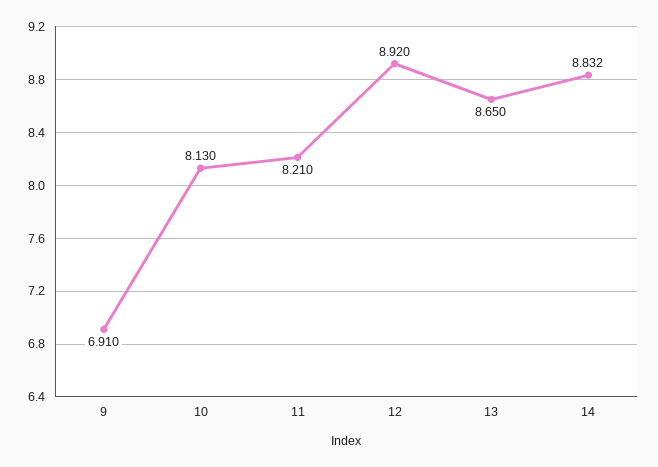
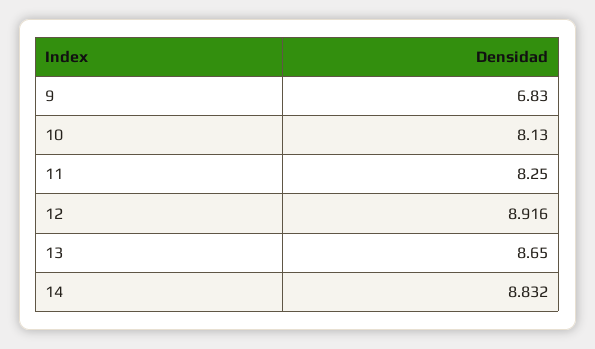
  {
-   "9": 6.91,
+   "9": 6.83,
    "10": 8.13,
-   "11": 8.21,
+   "11": 8.25,
-   "12": 8.92,
+   "12": 8.916,
    "13": 8.65,
    "14": 8.832
  }

